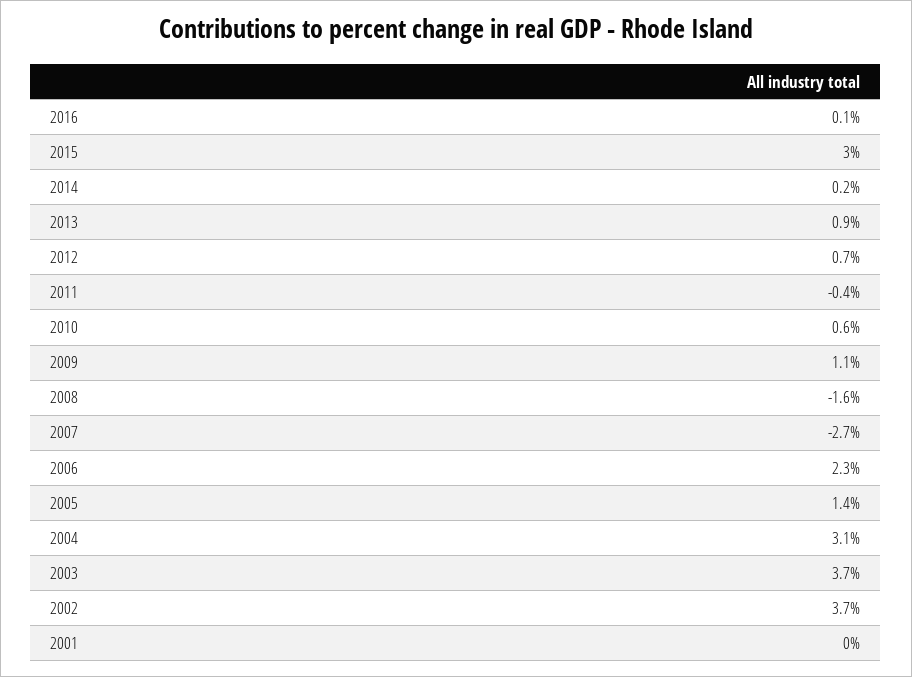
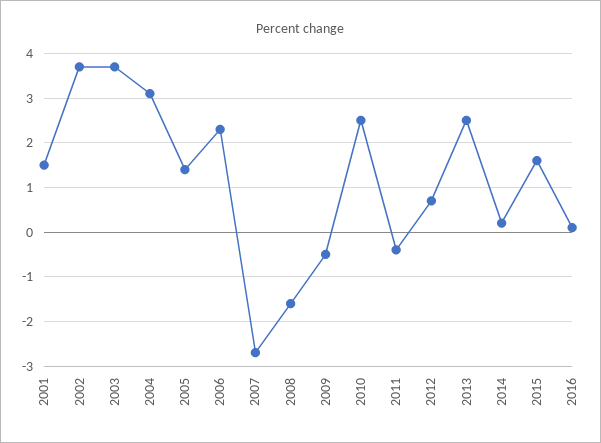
  {
    "2016": 0.1,
-   "2015": 3,
+   "2015": 1.5,
    "2014": 0.2,
-   "2013": 0.9,
+   "2013": 2.5,
    "2012": 0.7,
    "2011": -0.4,
-   "2010": 0.6,
+   "2010": 2.5,
-   "2009": 1.1,
+   "2009": -0.5,
    "2008": -1.6,
    "2007": -2.7,
    "2006": 2.3,
    "2005": 1.4,
    "2004": 3.1,
    "2003": 3.7,
    "2002": 3.7,
-   "2001": 0
+   "2001": 1.5
  }

